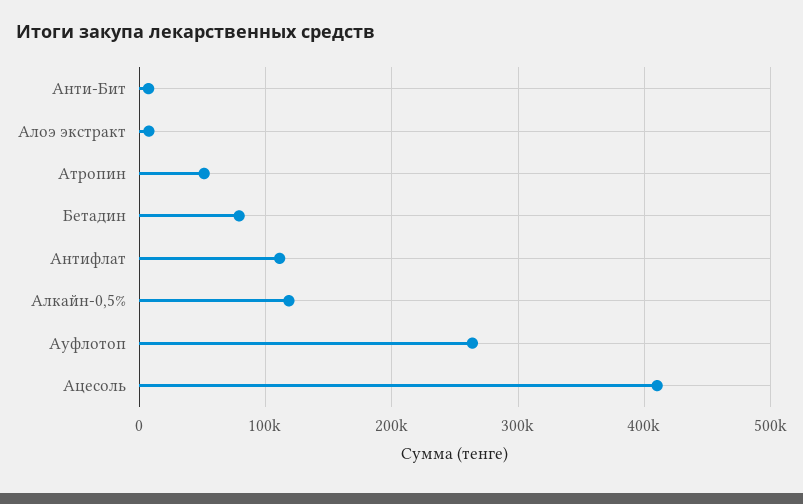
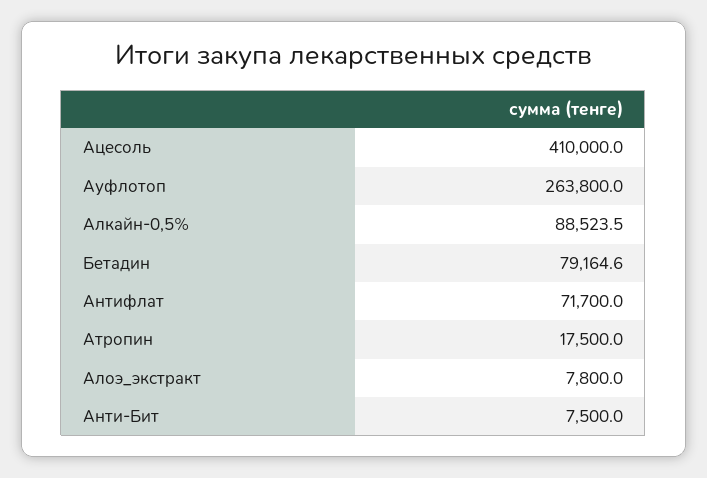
  {
    "Анти-Бит": 7500,
    "Алоэ экстракт": 7800,
-   "Атропин": 50000,
+   "Атропин": 17500,
    "Бетадин": 79164.6,
-   "Антифлат": 110000,
+   "Антифлат": 71700,
-   "Алкайн-0,5%": 120000,
+   "Алкайн-0,5%": 88523.5,
    "Ауфлотоп": 263800,
    "Ацесоль": 410000
  }

